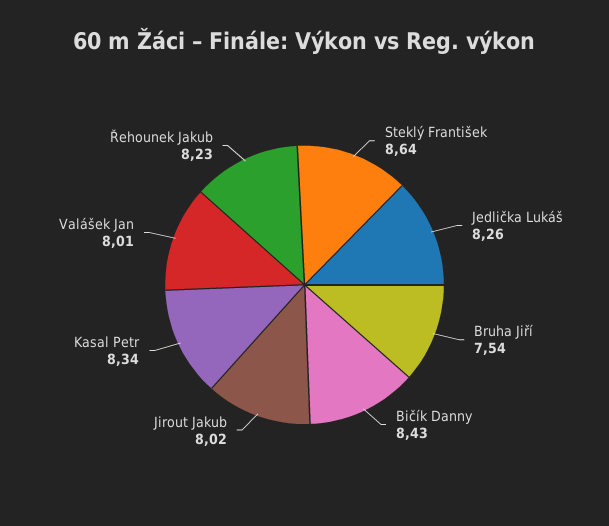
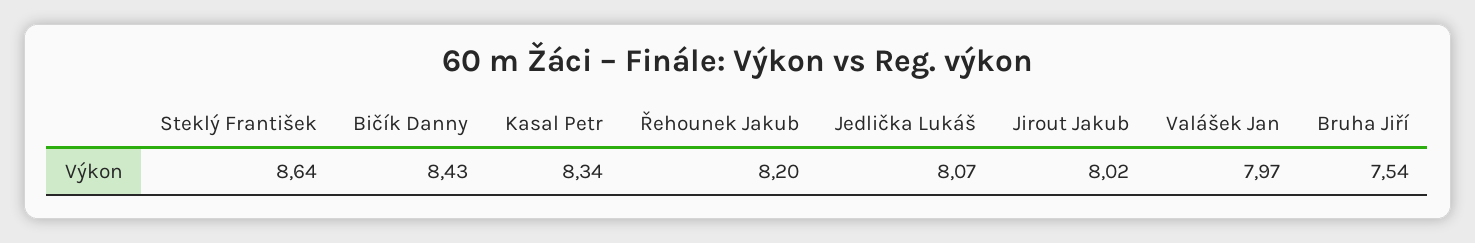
  {
    "Steklý František": 8.64,
-   "Jedlička Lukáš": 8.26,
+   "Jedlička Lukáš": 8.07,
    "Bruha Jiří": 7.54,
    "Bičík Danny": 8.43,
    "Jirout Jakub": 8.02,
    "Kasal Petr": 8.34,
-   "Valášek Jan": 8.01,
+   "Valášek Jan": 7.97,
-   "Řehounek Jakub": 8.23
+   "Řehounek Jakub": 8.2
  }

